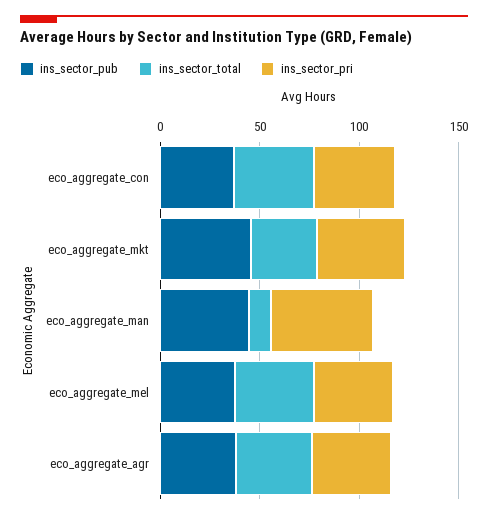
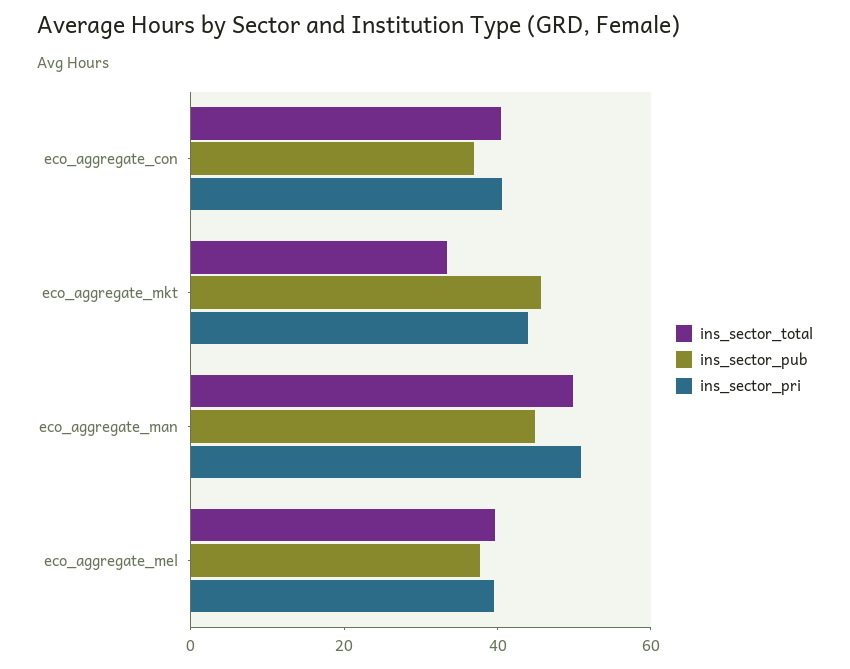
  {
    "ins_sector_pub": {
      "eco_aggregate_con": 35,
      "eco_aggregate_mkt": 45,
      "eco_aggregate_man": 45,
-     "eco_aggregate_mel": 40,
+     "eco_aggregate_mel": 40
-     "eco_aggregate_agr": 40
    },
    "ins_sector_total": {
      "eco_aggregate_con": 40,
      "eco_aggregate_mkt": 35,
-     "eco_aggregate_man": 10,
+     "eco_aggregate_man": 50,
-     "eco_aggregate_mel": 40,
+     "eco_aggregate_mel": 40
-     "eco_aggregate_agr": 40
    },
    "ins_sector_pri": {
      "eco_aggregate_con": 40,
      "eco_aggregate_mkt": 45,
      "eco_aggregate_man": 50,
-     "eco_aggregate_mel": 40,
+     "eco_aggregate_mel": 40
-     "eco_aggregate_agr": 40
    }
  }

